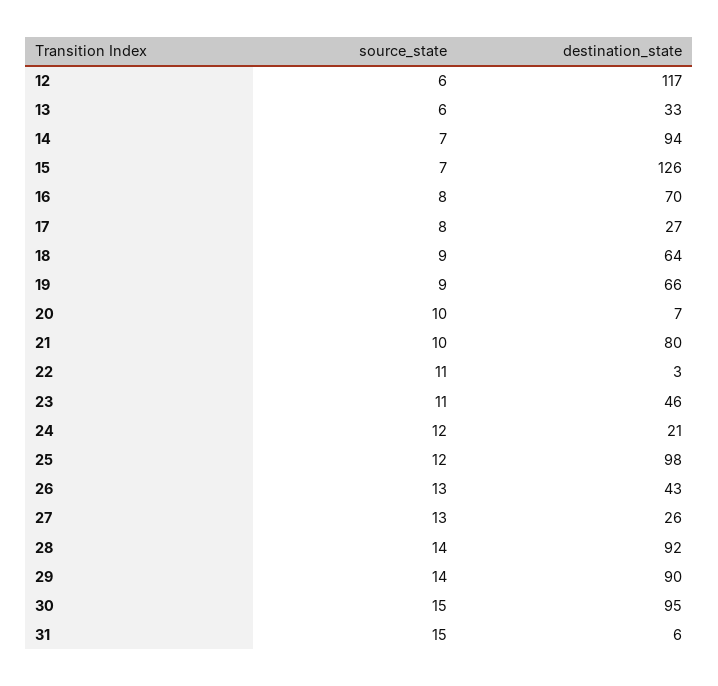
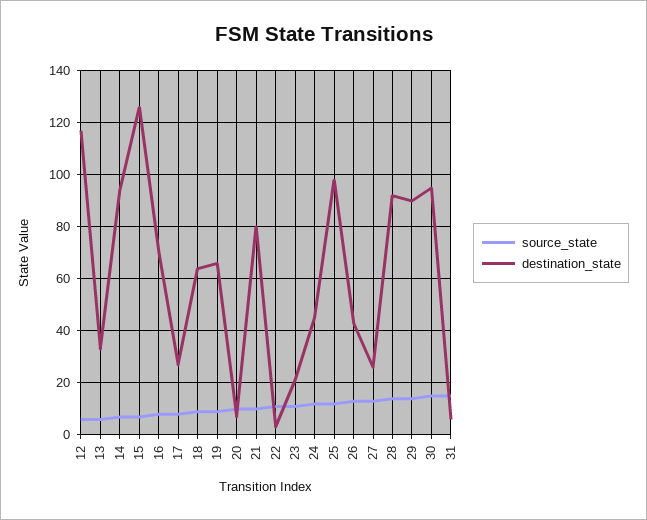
  {
    "source_state": {
      "12": 6,
      "13": 6,
      "14": 7,
      "15": 7,
      "16": 8,
      "17": 8,
      "18": 9,
      "19": 9,
      "20": 10,
      "21": 10,
      "22": 11,
      "23": 11,
      "24": 12,
      "25": 12,
      "26": 13,
      "27": 13,
      "28": 14,
      "29": 14,
      "30": 15,
      "31": 15
    },
    "destination_state": {
      "12": 117,
      "13": 33,
      "14": 94,
      "15": 126,
      "16": 70,
      "17": 27,
      "18": 64,
      "19": 66,
      "20": 7,
      "21": 80,
      "22": 3,
-     "23": 46,
+     "23": 20,
-     "24": 21,
+     "24": 45,
      "25": 98,
      "26": 43,
      "27": 26,
      "28": 92,
      "29": 90,
      "30": 95,
      "31": 6
    }
  }

